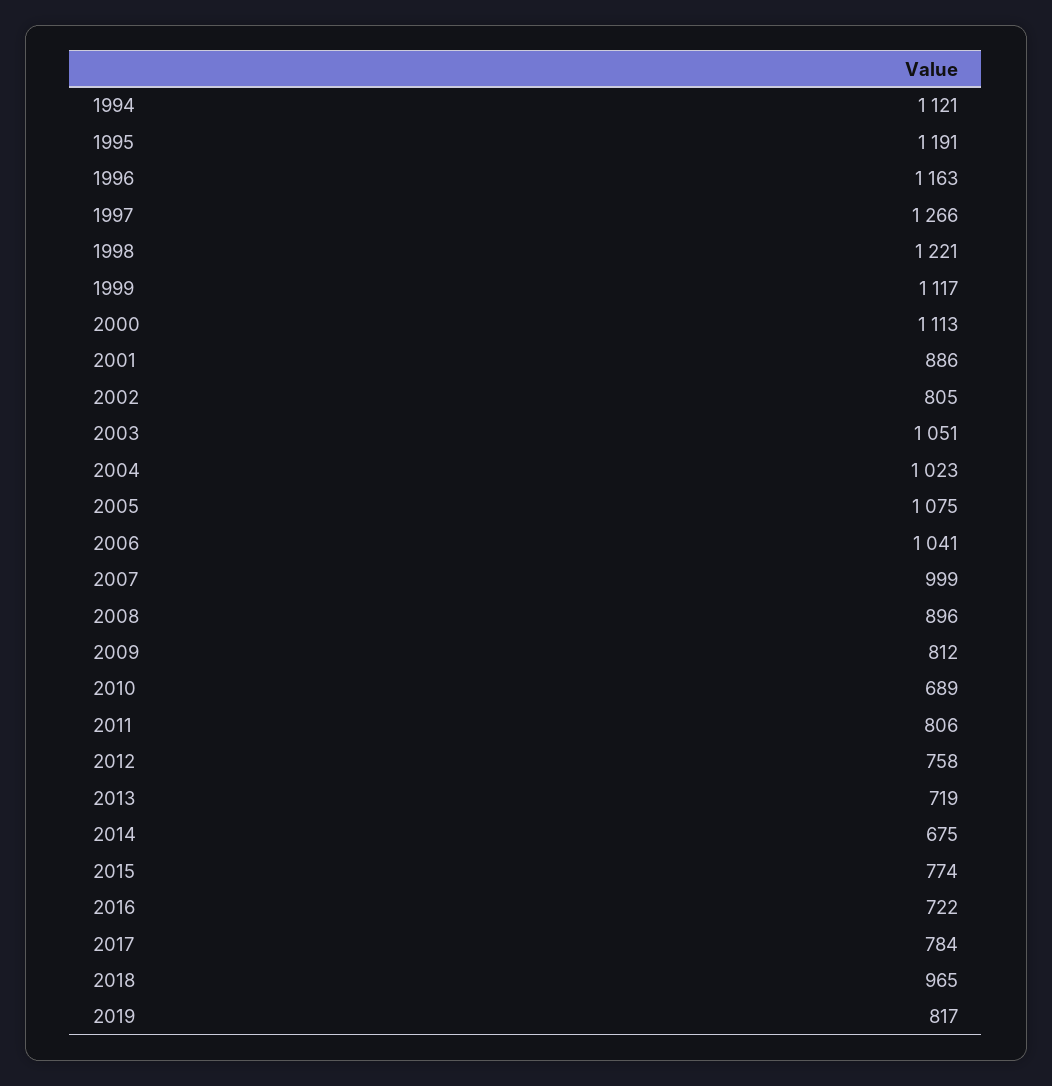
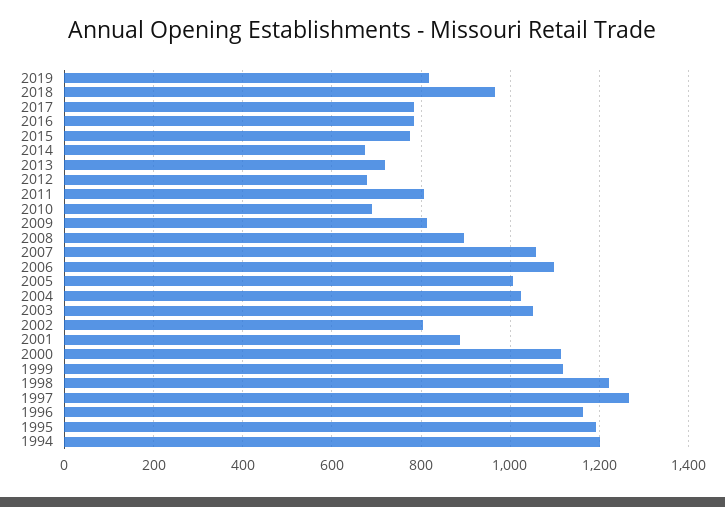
  {
-   "1994": 1121,
+   "1994": 1200,
    "1995": 1191,
    "1996": 1163,
    "1997": 1266,
    "1998": 1221,
    "1999": 1117,
    "2000": 1113,
    "2001": 886,
    "2002": 805,
    "2003": 1051,
    "2004": 1023,
-   "2005": 1075,
+   "2005": 1000,
-   "2006": 1041,
+   "2006": 1100,
-   "2007": 999,
+   "2007": 1060,
    "2008": 896,
    "2009": 812,
    "2010": 689,
    "2011": 806,
-   "2012": 758,
+   "2012": 680,
    "2013": 719,
    "2014": 675,
    "2015": 774,
-   "2016": 722,
+   "2016": 780,
    "2017": 784,
    "2018": 965,
    "2019": 817
  }

